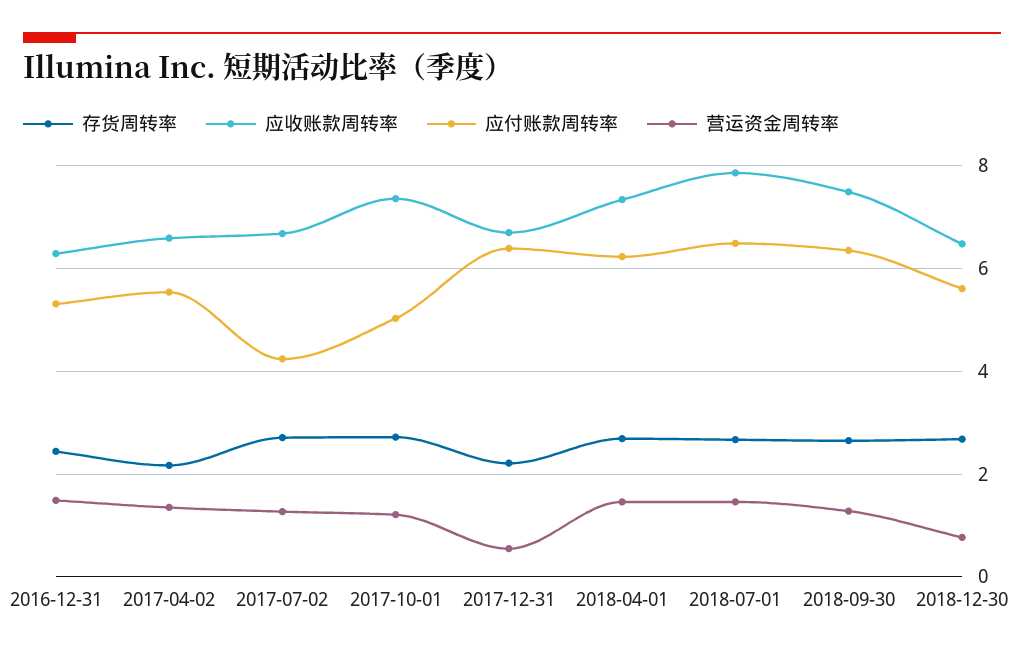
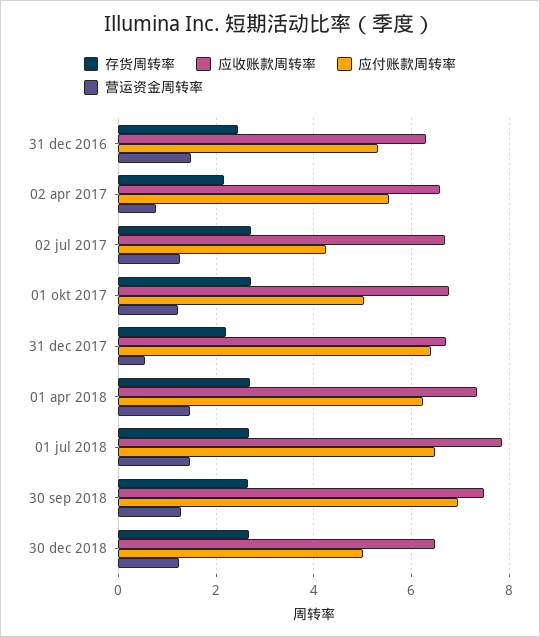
  {
    "存货周转率": {
      "2016-12-31": 2.4,
      "2017-04-02": 2.2,
      "2017-07-02": 2.8,
      "2017-10-01": 2.8,
      "2017-12-31": 2.2,
      "2018-04-01": 2.6,
      "2018-07-01": 2.6,
      "2018-09-30": 2.6,
      "2018-12-30": 2.6
    },
    "应收账款周转率": {
      "2016-12-31": 6.2,
      "2017-04-02": 6.6,
      "2017-07-02": 6.6,
-     "2017-10-01": 7.4,
+     "2017-10-01": 6.8,
      "2017-12-31": 6.8,
      "2018-04-01": 7.4,
      "2018-07-01": 7.8,
      "2018-09-30": 7.4,
      "2018-12-30": 6.4
    },
    "应付账款周转率": {
      "2016-12-31": 5.4,
      "2017-04-02": 5.6,
      "2017-07-02": 4.2,
      "2017-10-01": 5,
      "2017-12-31": 6.4,
      "2018-04-01": 6.2,
      "2018-07-01": 6.4,
-     "2018-09-30": 6.4,
+     "2018-09-30": 7,
-     "2018-12-30": 5.6
+     "2018-12-30": 5
    },
    "营运资金周转率": {
      "2016-12-31": 1.4,
-     "2017-04-02": 1.4,
+     "2017-04-02": 0.8,
      "2017-07-02": 1.2,
      "2017-10-01": 1.2,
      "2017-12-31": 0.6,
      "2018-04-01": 1.4,
      "2018-07-01": 1.4,
      "2018-09-30": 1.2,
-     "2018-12-30": 0.8
+     "2018-12-30": 1.2
    }
  }

